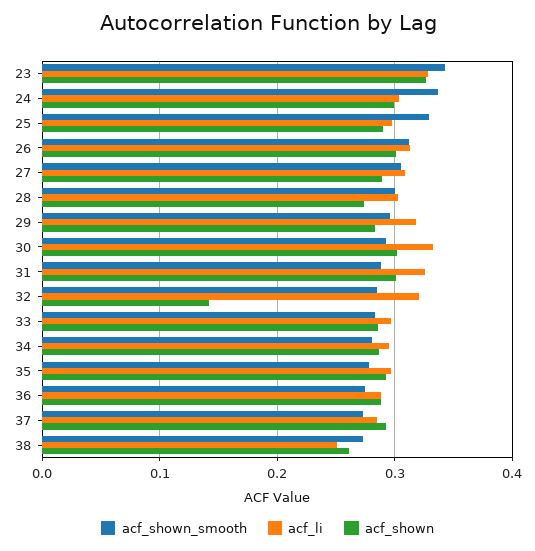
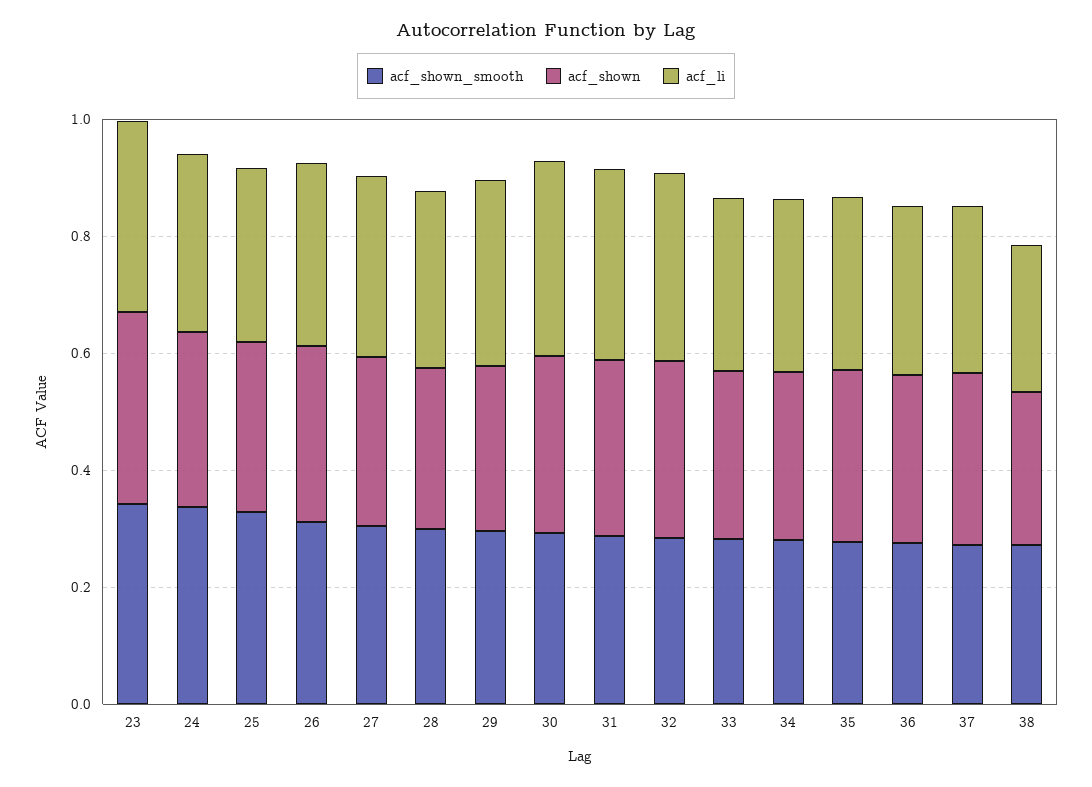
  {
    "acf_shown_smooth": {
      "23": 0.34,
      "24": 0.34,
      "25": 0.33,
      "26": 0.31,
      "27": 0.31,
      "28": 0.3,
      "29": 0.3,
      "30": 0.29,
      "31": 0.29,
      "32": 0.29,
      "33": 0.28,
      "34": 0.28,
      "35": 0.28,
      "36": 0.28,
      "37": 0.27,
      "38": 0.27
    },
    "acf_li": {
      "23": 0.33,
      "24": 0.3,
      "25": 0.3,
      "26": 0.31,
      "27": 0.31,
      "28": 0.3,
      "29": 0.32,
      "30": 0.33,
      "31": 0.33,
      "32": 0.32,
      "33": 0.3,
      "34": 0.3,
      "35": 0.3,
      "36": 0.29,
      "37": 0.29,
      "38": 0.25
    },
    "acf_shown": {
      "23": 0.33,
      "24": 0.3,
      "25": 0.29,
      "26": 0.3,
      "27": 0.29,
      "28": 0.27,
      "29": 0.28,
      "30": 0.3,
      "31": 0.3,
-     "32": 0.14,
+     "32": 0.3,
      "33": 0.29,
      "34": 0.29,
      "35": 0.29,
      "36": 0.29,
      "37": 0.29,
      "38": 0.26
    }
  }

